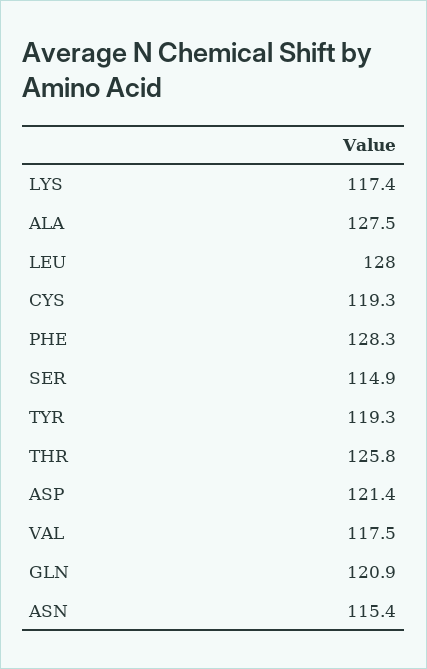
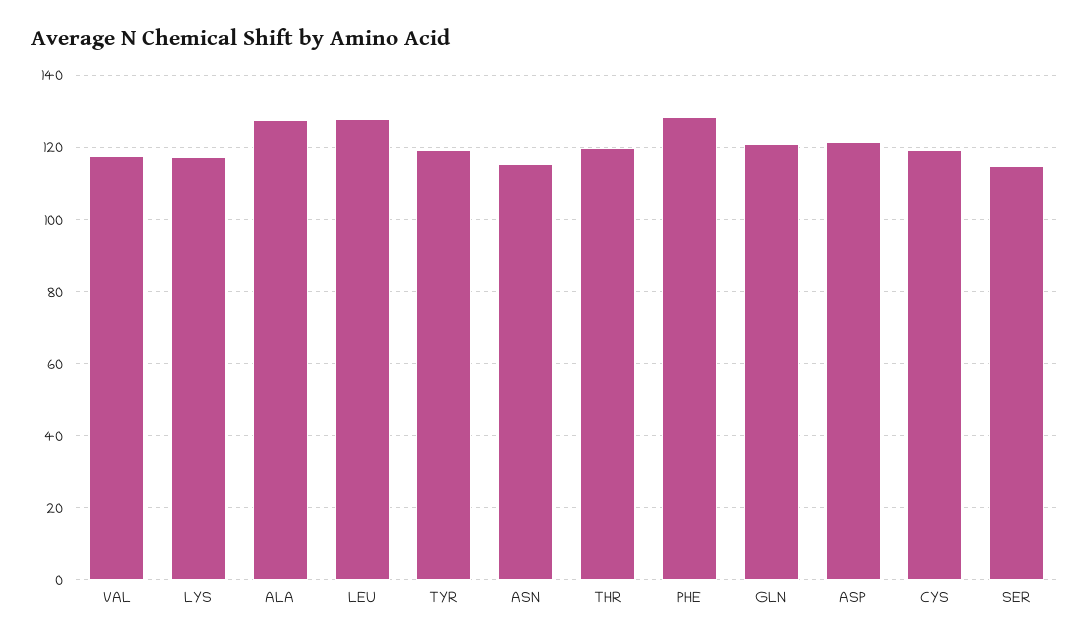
  {
    "LYS": 117.4,
    "ALA": 127.5,
    "LEU": 128,
    "CYS": 119.3,
    "PHE": 128.3,
    "SER": 114.9,
    "TYR": 119.3,
-   "THR": 125.8,
+   "THR": 120,
    "ASP": 121.4,
    "VAL": 117.5,
    "GLN": 120.9,
    "ASN": 115.4
  }

